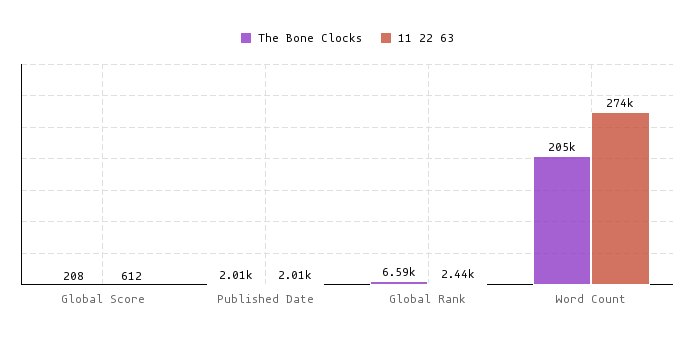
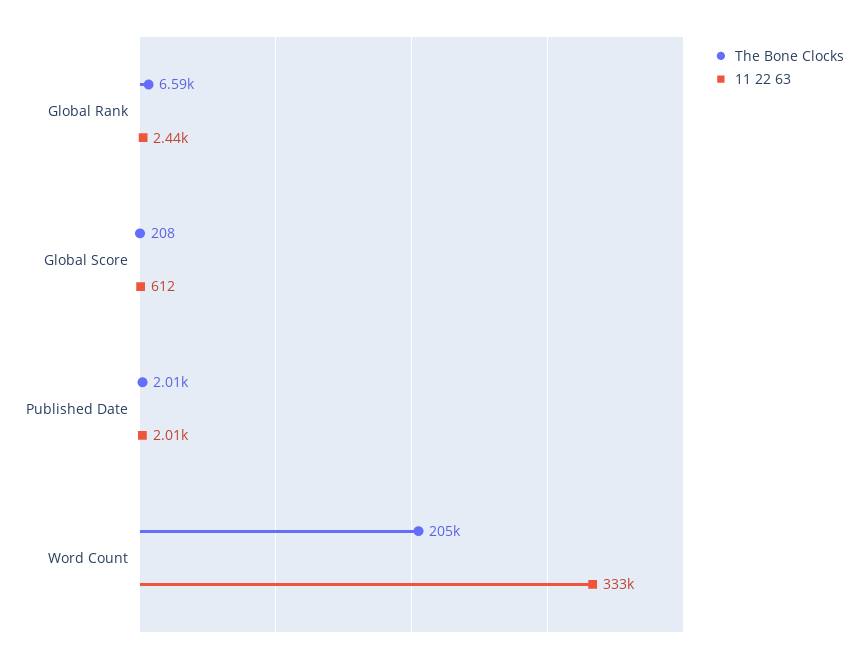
  {
    "The Bone Clocks": {
      "Global Score": 208,
      "Published Date": 2010,
      "Global Rank": 6590,
      "Word Count": 205000
    },
    "11 22 63": {
      "Global Score": 612,
      "Published Date": 2010,
      "Global Rank": 2440,
-     "Word Count": 274000
+     "Word Count": 333000
    }
  }

